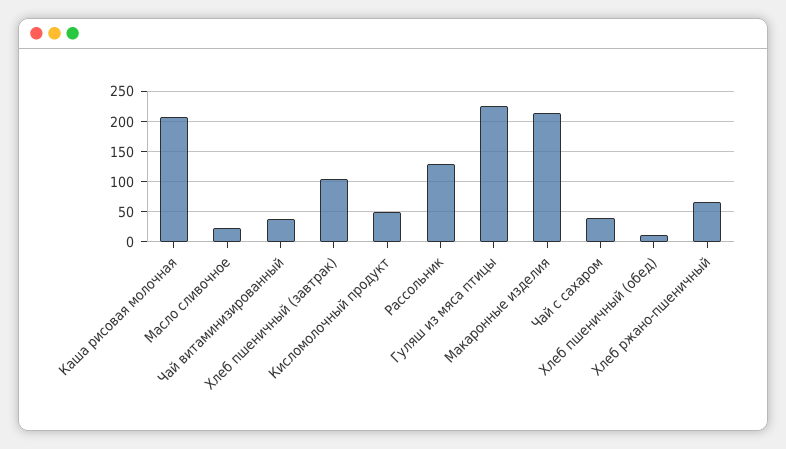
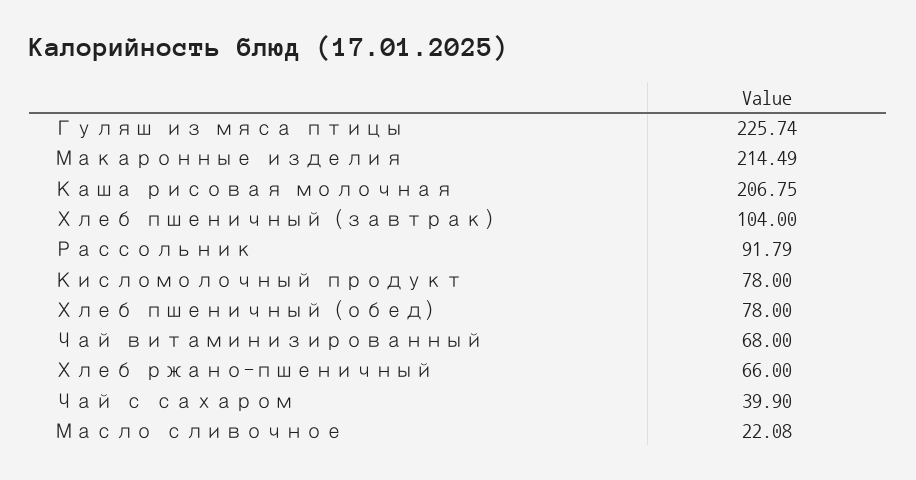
  {
    "Каша рисовая молочная": 206.75,
    "Масло сливочное": 22.08,
-   "Чай витаминизированный": 40,
+   "Чай витаминизированный": 68,
    "Хлеб пшеничный (завтрак)": 104,
-   "Кисломолочный продукт": 50,
+   "Кисломолочный продукт": 78,
-   "Рассольник": 130,
+   "Рассольник": 91.79,
    "Гуляш из мяса птицы": 225.74,
    "Макаронные изделия": 214.49,
    "Чай с сахаром": 39.9,
-   "Хлеб пшеничный (обед)": 10,
+   "Хлеб пшеничный (обед)": 78,
    "Хлеб ржано-пшеничный": 66
  }

